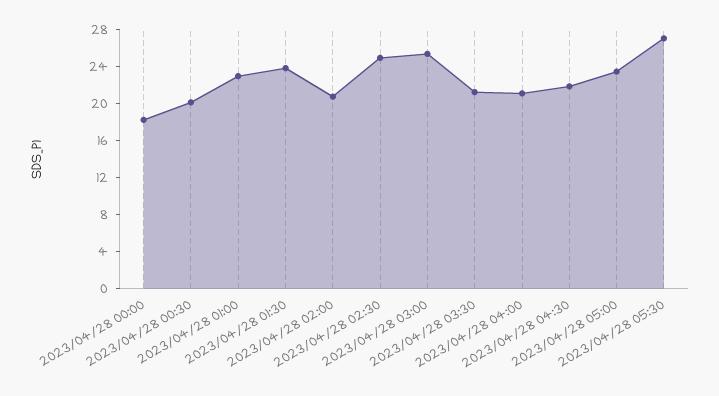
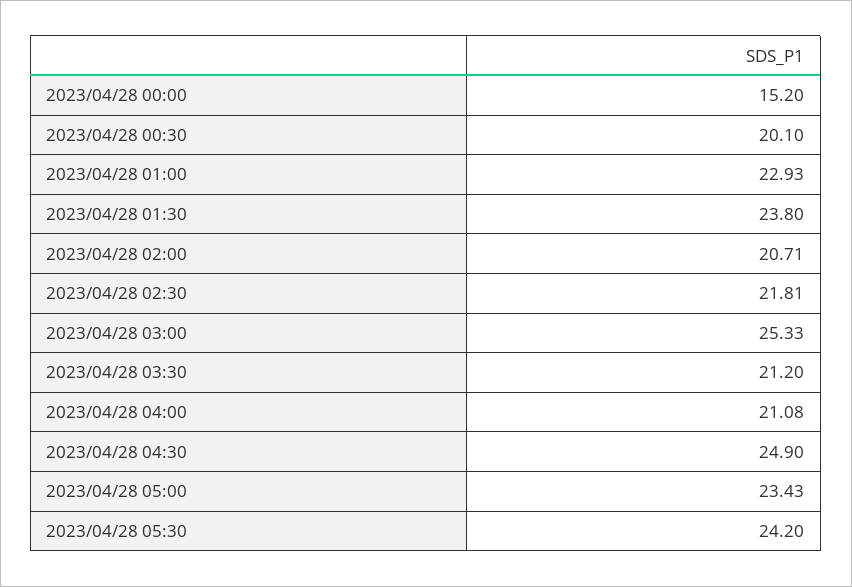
  {
-   "2023/04/28 00:00": 18,
+   "2023/04/28 00:00": 15.2,
    "2023/04/28 00:30": 20.1,
    "2023/04/28 01:00": 22.93,
    "2023/04/28 01:30": 23.8,
    "2023/04/28 02:00": 20.71,
-   "2023/04/28 02:30": 25,
+   "2023/04/28 02:30": 21.81,
    "2023/04/28 03:00": 25.33,
    "2023/04/28 03:30": 21.2,
    "2023/04/28 04:00": 21.08,
-   "2023/04/28 04:30": 22,
+   "2023/04/28 04:30": 24.9,
    "2023/04/28 05:00": 23.43,
-   "2023/04/28 05:30": 27
+   "2023/04/28 05:30": 24.2
  }

